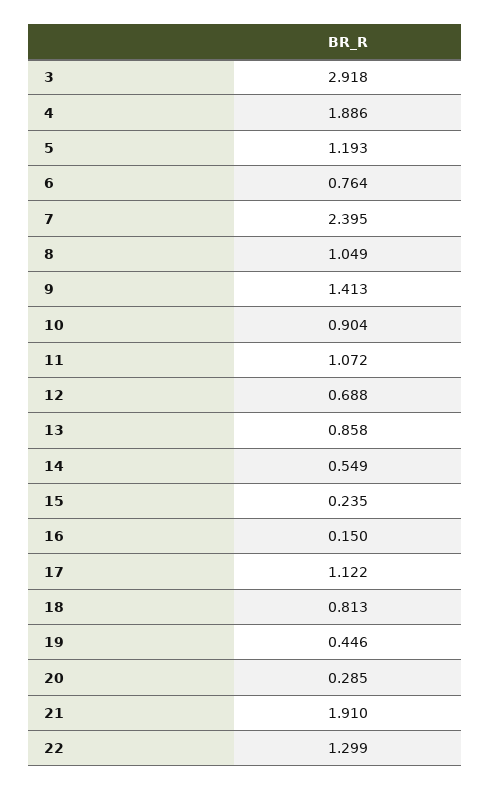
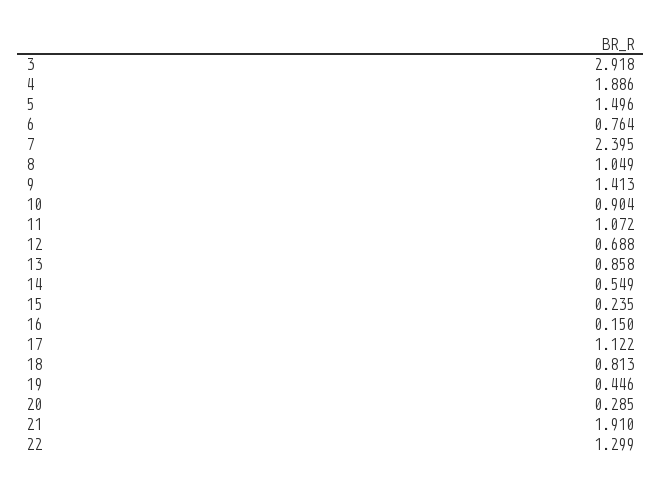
  {
    "3": 2.918,
    "4": 1.886,
-   "5": 1.193,
+   "5": 1.496,
    "6": 0.764,
    "7": 2.395,
    "8": 1.049,
    "9": 1.413,
    "10": 0.904,
    "11": 1.072,
    "12": 0.688,
    "13": 0.858,
    "14": 0.549,
    "15": 0.235,
    "16": 0.15,
    "17": 1.122,
    "18": 0.813,
    "19": 0.446,
    "20": 0.285,
    "21": 1.91,
    "22": 1.299
  }

